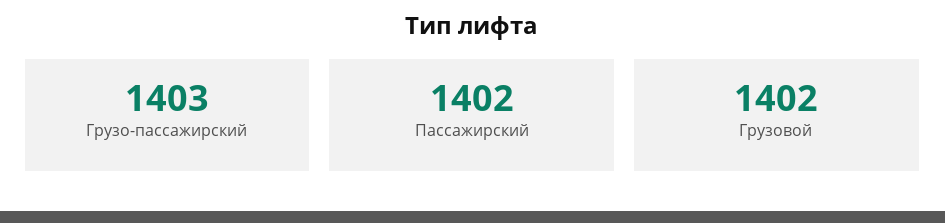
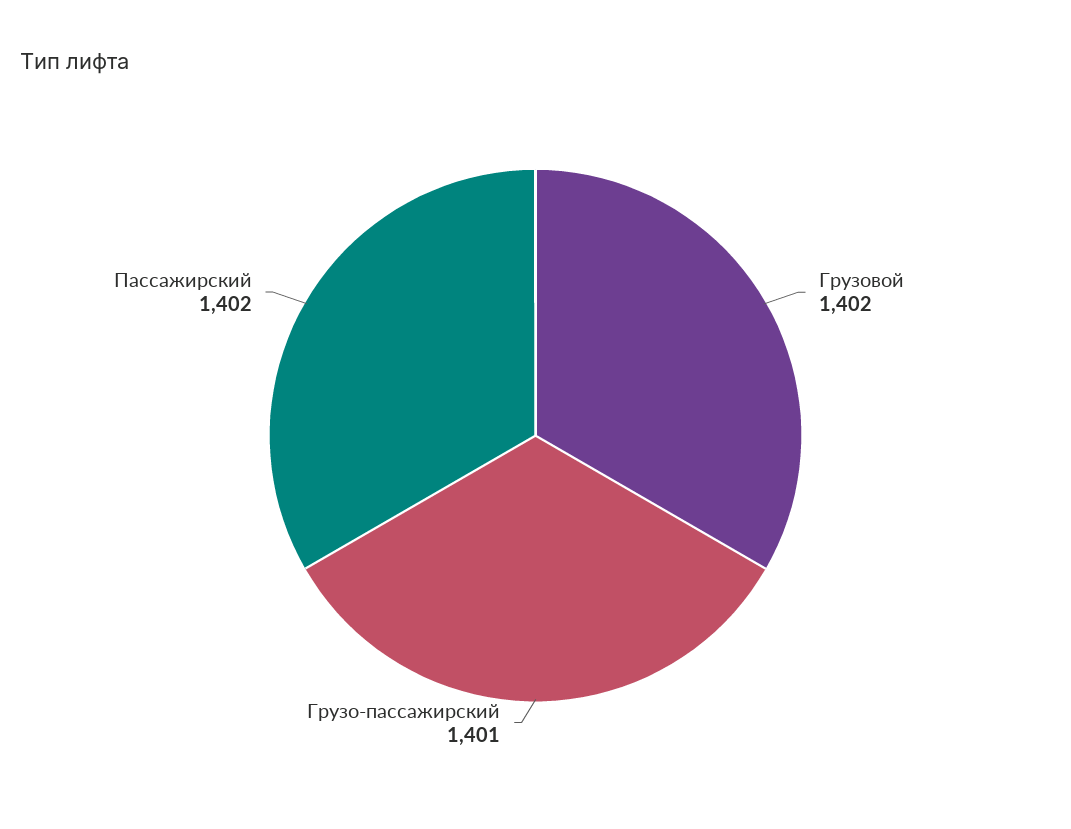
  {
-   "Грузо-пассажирский": 1403,
+   "Грузо-пассажирский": 1401,
    "Пассажирский": 1402,
    "Грузовой": 1402
  }

